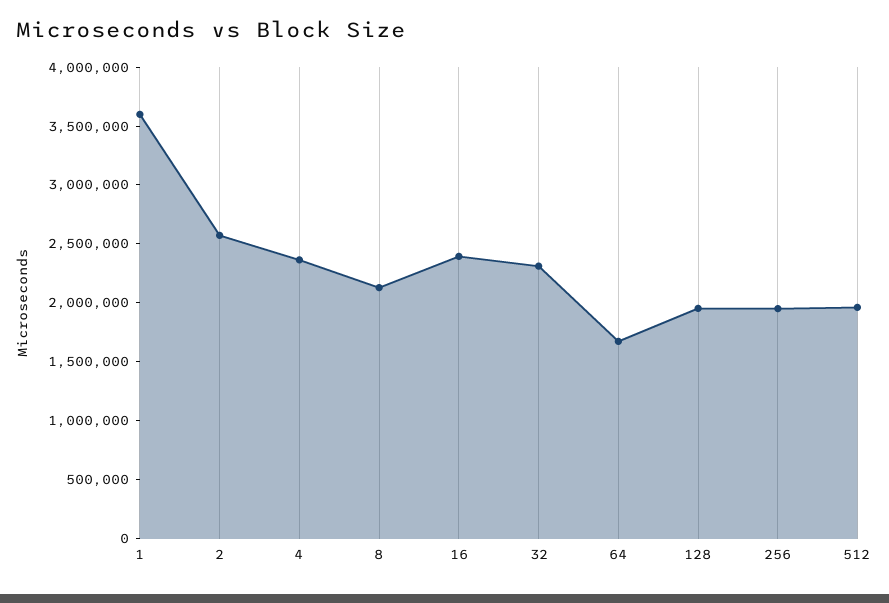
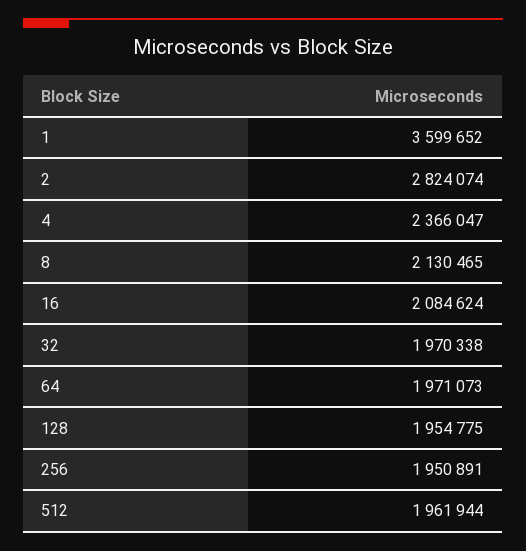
  {
    "1": 3599652,
-   "2": 2600000,
+   "2": 2824074,
    "4": 2366047,
    "8": 2130465,
-   "16": 2400000,
+   "16": 2084624,
-   "32": 2300000,
+   "32": 1970338,
-   "64": 1700000,
+   "64": 1971073,
    "128": 1954775,
    "256": 1950891,
    "512": 1961944
  }

